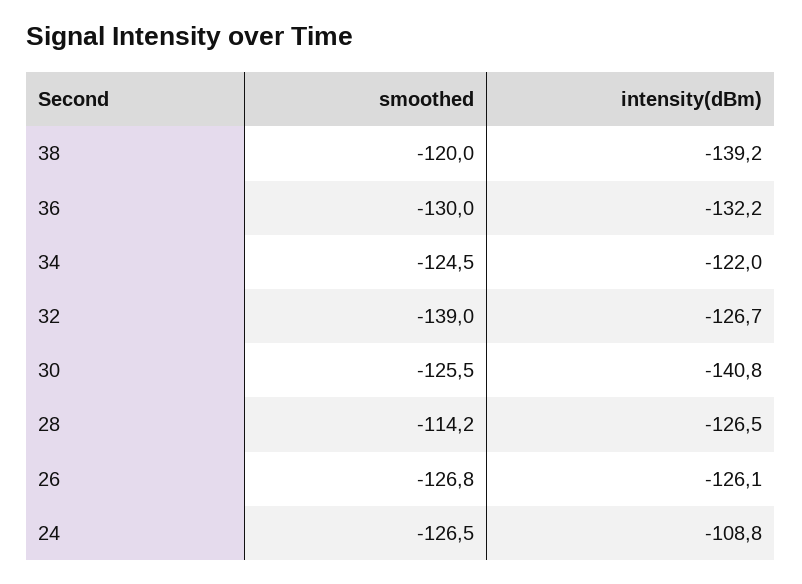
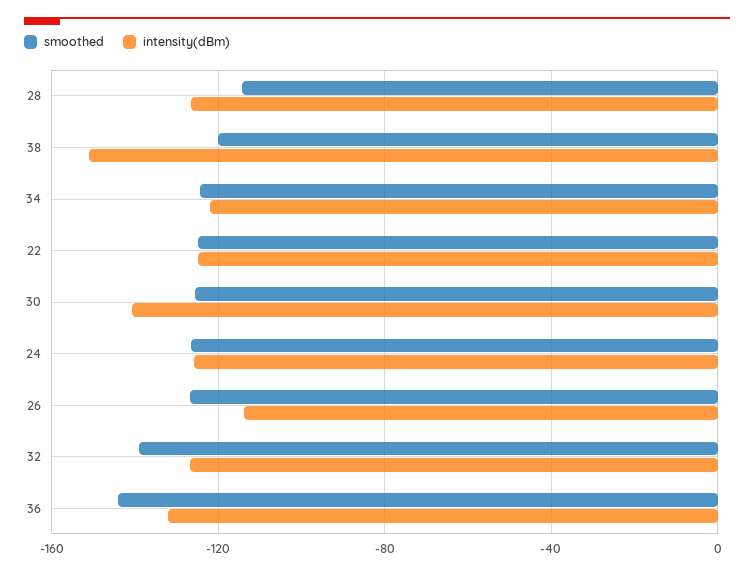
  {
    "smoothed": {
      "38": -120,
-     "36": -130,
+     "36": -145,
      "34": -124.5,
      "32": -139,
      "30": -125.5,
      "28": -114.2,
      "26": -126.8,
-     "24": -126.5
+     "24": -126.5,
+     "22": -125
    },
    "intensity(dBm)": {
-     "38": -139.2,
+     "38": -150,
      "36": -132.2,
      "34": -122,
      "32": -126.7,
      "30": -140.8,
      "28": -126.5,
-     "26": -126.1,
+     "26": -115,
-     "24": -108.8
+     "24": -125,
+     "22": -125
    }
  }

